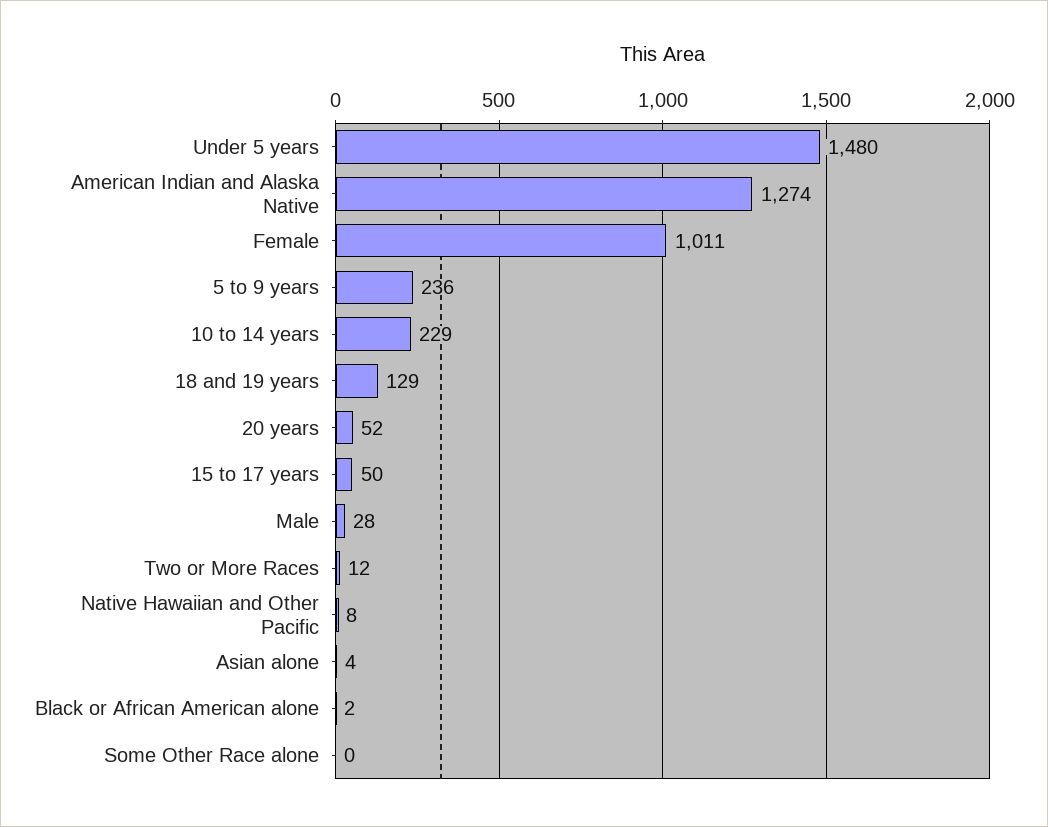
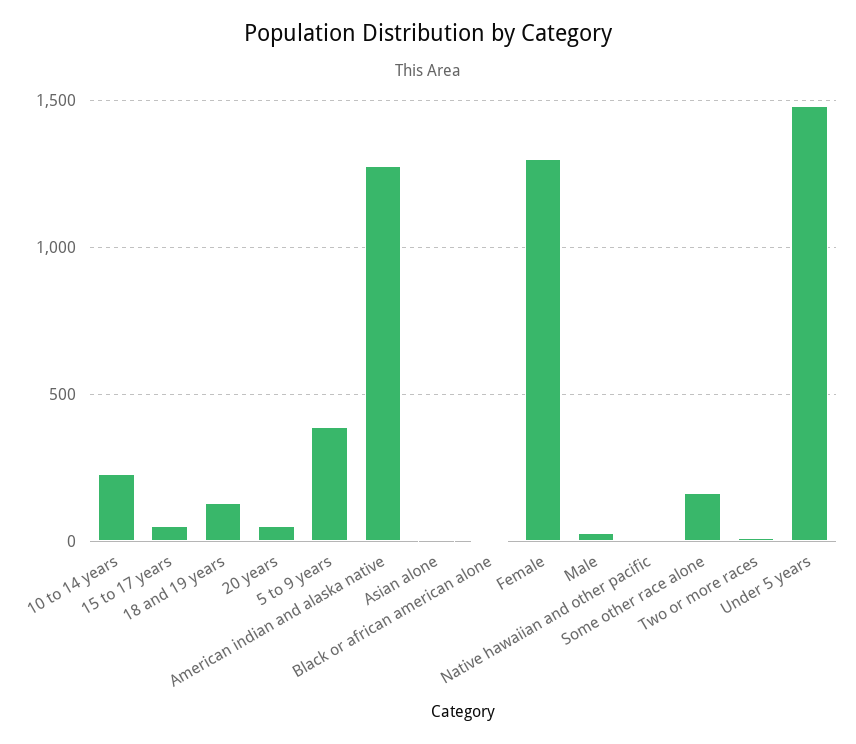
  {
    "Under 5 years": 1480,
    "American Indian and Alaska Native": 1274,
-   "Female": 1011,
+   "Female": 1300,
-   "5 to 9 years": 236,
+   "5 to 9 years": 400,
    "10 to 14 years": 229,
    "18 and 19 years": 129,
    "20 years": 52,
    "15 to 17 years": 50,
    "Male": 28,
    "Two or More Races": 12,
    "Native Hawaiian and Other Pacific": 8,
    "Asian alone": 4,
    "Black or African American alone": 2,
-   "Some Other Race alone": 0
+   "Some Other Race alone": 150
  }

